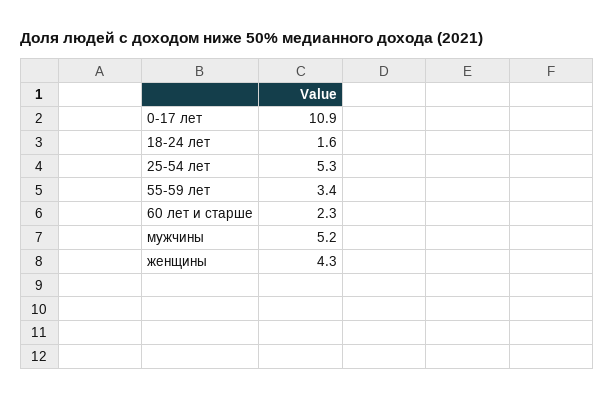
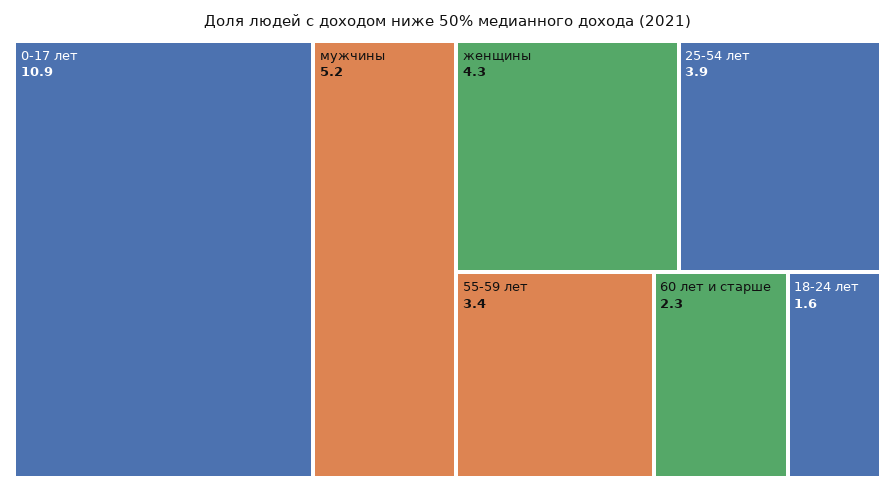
  {
    "0-17 лет": 10.9,
    "18-24 лет": 1.6,
-   "25-54 лет": 5.3,
+   "25-54 лет": 3.9,
    "55-59 лет": 3.4,
    "60 лет и старше": 2.3,
    "мужчины": 5.2,
    "женщины": 4.3
  }

